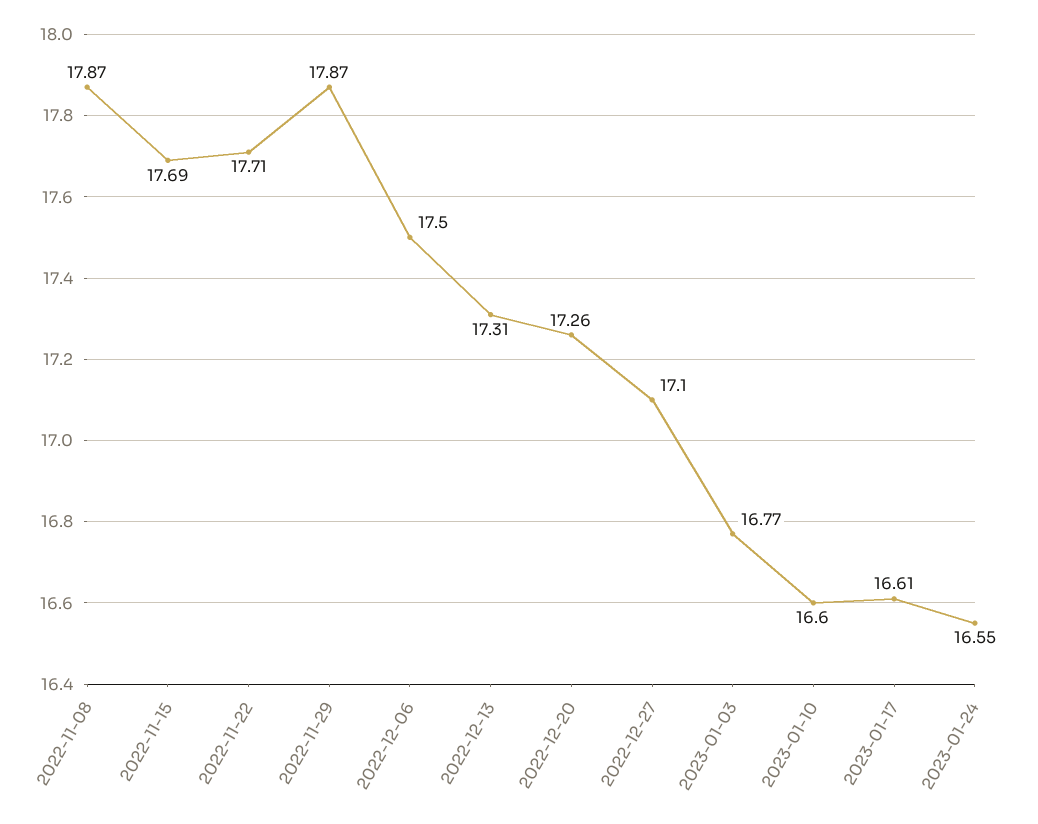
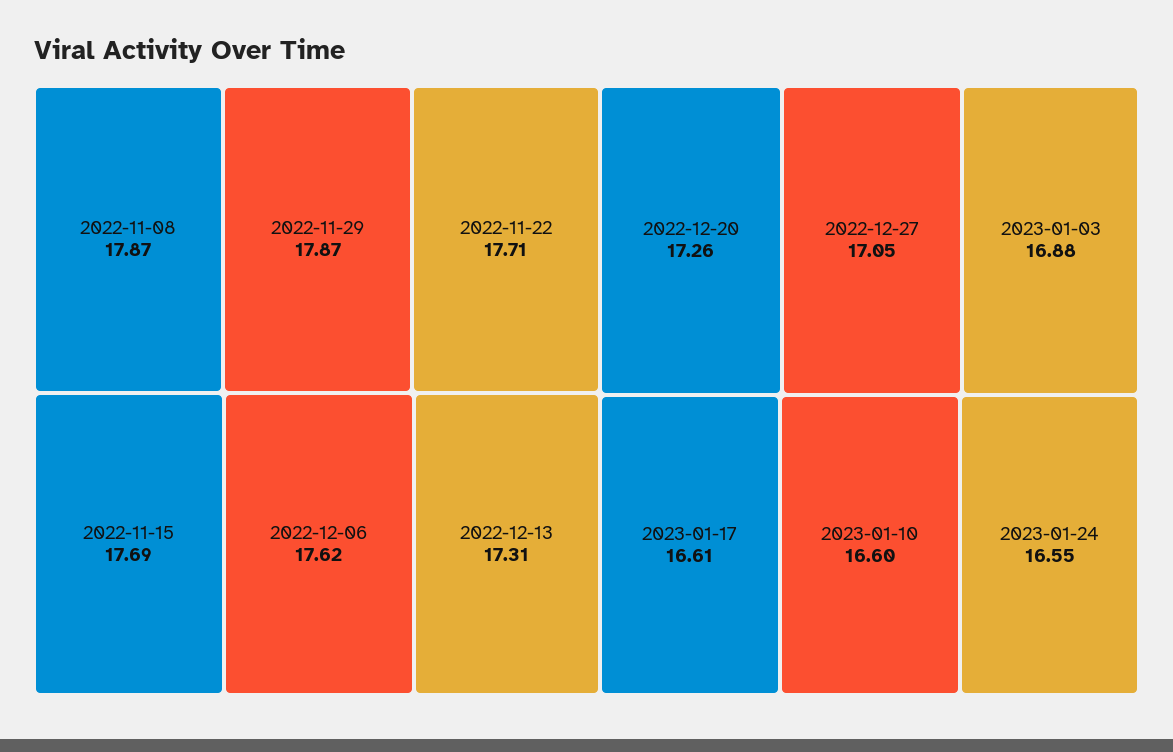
  {
    "2022-11-08": 17.87,
    "2022-11-15": 17.69,
    "2022-11-22": 17.71,
    "2022-11-29": 17.87,
-   "2022-12-06": 17.5,
+   "2022-12-06": 17.62,
    "2022-12-13": 17.31,
    "2022-12-20": 17.26,
-   "2022-12-27": 17.1,
+   "2022-12-27": 17.05,
-   "2023-01-03": 16.77,
+   "2023-01-03": 16.88,
    "2023-01-10": 16.6,
    "2023-01-17": 16.61,
    "2023-01-24": 16.55
  }

